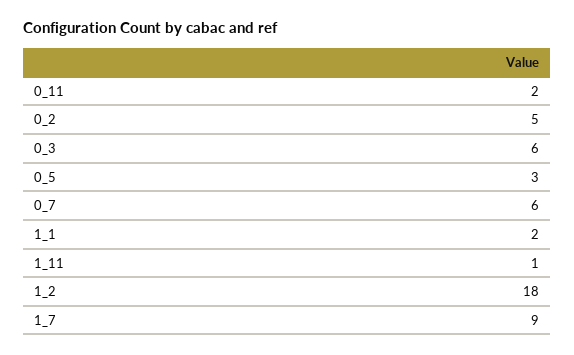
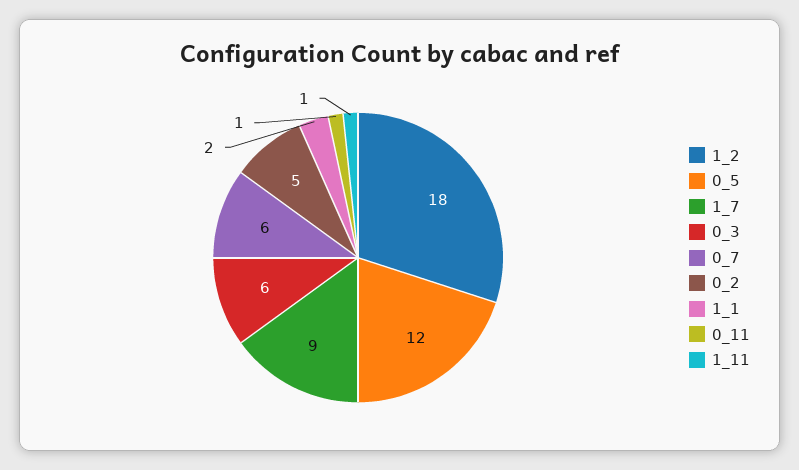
  {
-   "0_11": 2,
+   "0_11": 1,
    "0_2": 5,
    "0_3": 6,
-   "0_5": 3,
+   "0_5": 12,
    "0_7": 6,
    "1_1": 2,
    "1_11": 1,
    "1_2": 18,
    "1_7": 9
  }

